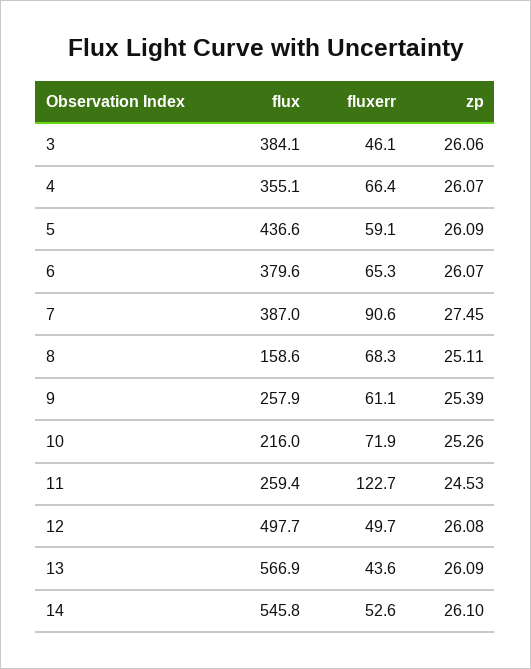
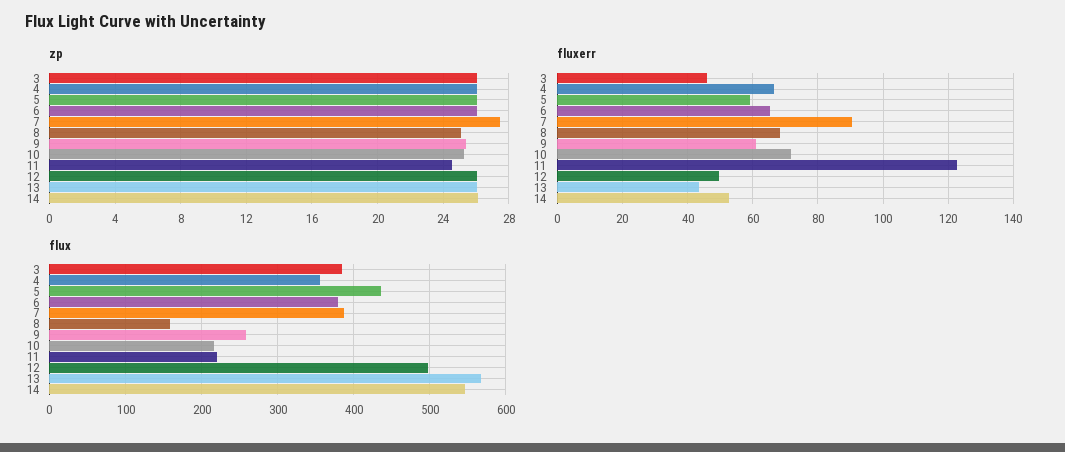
  {
    "flux": {
      "3": 384.1,
      "4": 355.1,
      "5": 436.6,
      "6": 379.6,
      "7": 387,
      "8": 158.6,
      "9": 257.9,
      "10": 216,
-     "11": 259.4,
+     "11": 220,
      "12": 497.7,
      "13": 566.9,
      "14": 545.8
    },
    "fluxerr": {
      "3": 46.1,
      "4": 66.4,
      "5": 59.1,
      "6": 65.3,
      "7": 90.6,
      "8": 68.3,
      "9": 61.1,
      "10": 71.9,
      "11": 122.7,
      "12": 49.7,
      "13": 43.6,
      "14": 52.6
    },
    "zp": {
      "3": 26.06,
      "4": 26.07,
      "5": 26.09,
      "6": 26.07,
      "7": 27.45,
      "8": 25.11,
      "9": 25.39,
      "10": 25.26,
      "11": 24.53,
      "12": 26.08,
      "13": 26.09,
      "14": 26.1
    }
  }

